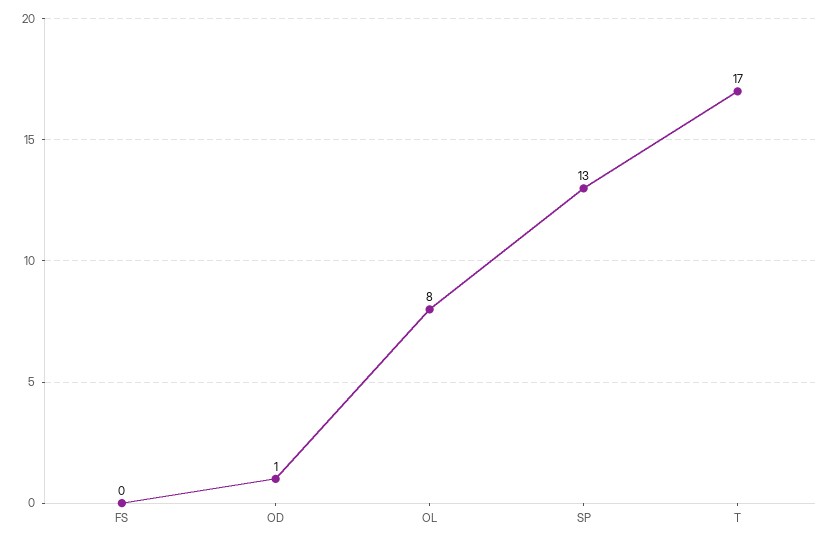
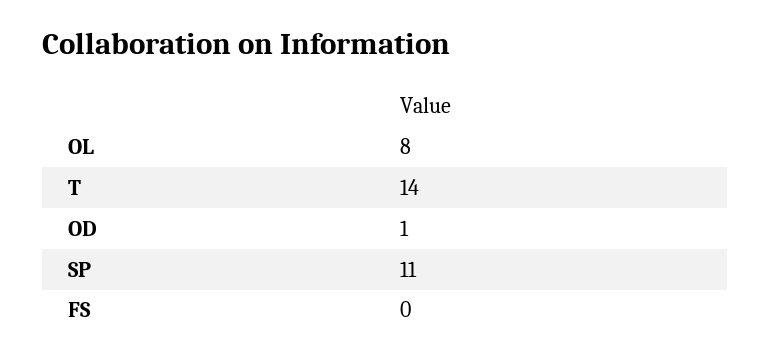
  {
    "FS": 0,
    "OD": 1,
    "OL": 8,
-   "SP": 13,
+   "SP": 11,
-   "T": 17
+   "T": 14
  }

